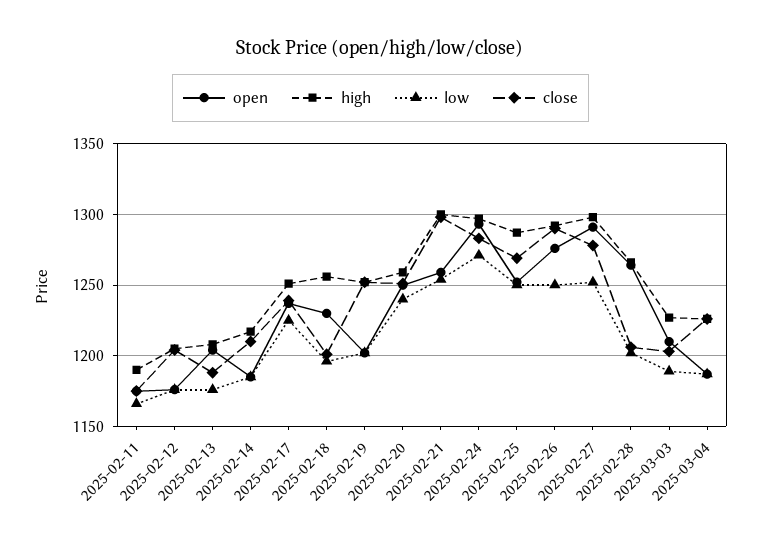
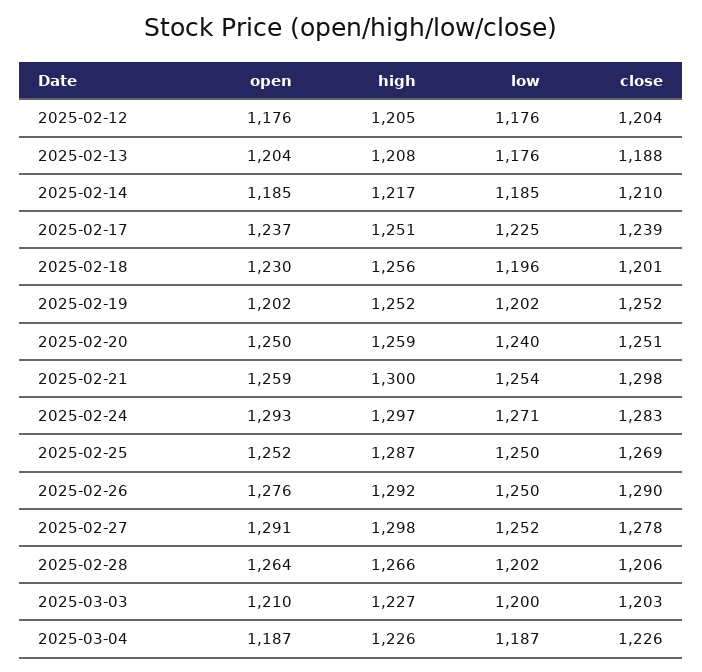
  {
    "open": {
-     "2025-02-11": 1175,
      "2025-02-12": 1176,
      "2025-02-13": 1204,
      "2025-02-14": 1185,
      "2025-02-17": 1237,
      "2025-02-18": 1230,
      "2025-02-19": 1202,
      "2025-02-20": 1250,
      "2025-02-21": 1259,
      "2025-02-24": 1293,
      "2025-02-25": 1252,
      "2025-02-26": 1276,
      "2025-02-27": 1291,
      "2025-02-28": 1264,
      "2025-03-03": 1210,
      "2025-03-04": 1187
    },
    "high": {
-     "2025-02-11": 1190,
      "2025-02-12": 1205,
      "2025-02-13": 1208,
      "2025-02-14": 1217,
      "2025-02-17": 1251,
      "2025-02-18": 1256,
      "2025-02-19": 1252,
      "2025-02-20": 1259,
      "2025-02-21": 1300,
      "2025-02-24": 1297,
      "2025-02-25": 1287,
      "2025-02-26": 1292,
      "2025-02-27": 1298,
      "2025-02-28": 1266,
      "2025-03-03": 1227,
      "2025-03-04": 1226
    },
    "low": {
-     "2025-02-11": 1165,
      "2025-02-12": 1176,
      "2025-02-13": 1176,
      "2025-02-14": 1185,
      "2025-02-17": 1225,
      "2025-02-18": 1196,
      "2025-02-19": 1202,
      "2025-02-20": 1240,
      "2025-02-21": 1254,
      "2025-02-24": 1271,
      "2025-02-25": 1250,
      "2025-02-26": 1250,
      "2025-02-27": 1252,
      "2025-02-28": 1202,
-     "2025-03-03": 1190,
+     "2025-03-03": 1200,
      "2025-03-04": 1187
    },
    "close": {
-     "2025-02-11": 1175,
      "2025-02-12": 1204,
      "2025-02-13": 1188,
      "2025-02-14": 1210,
      "2025-02-17": 1239,
      "2025-02-18": 1201,
      "2025-02-19": 1252,
      "2025-02-20": 1251,
      "2025-02-21": 1298,
      "2025-02-24": 1283,
      "2025-02-25": 1269,
      "2025-02-26": 1290,
      "2025-02-27": 1278,
      "2025-02-28": 1206,
      "2025-03-03": 1203,
      "2025-03-04": 1226
    }
  }

